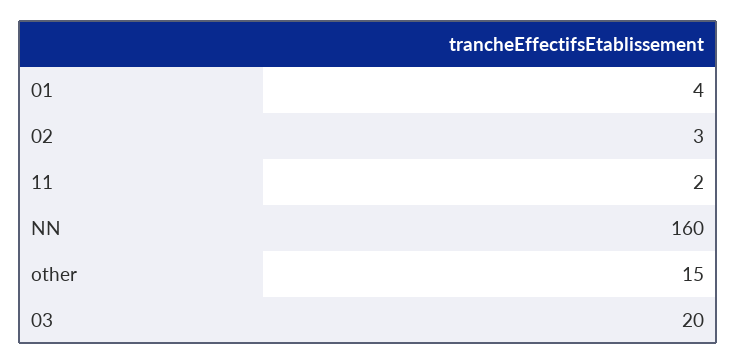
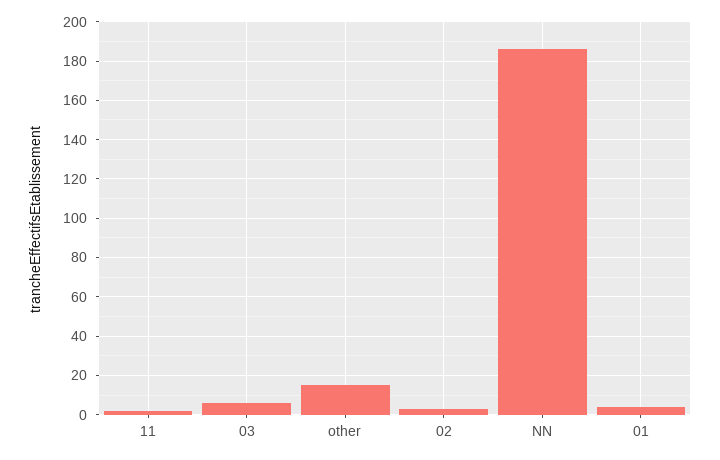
  {
    "01": 4,
    "02": 3,
    "11": 2,
-   "NN": 160,
+   "NN": 185,
    "other": 15,
-   "03": 20
+   "03": 5
  }

